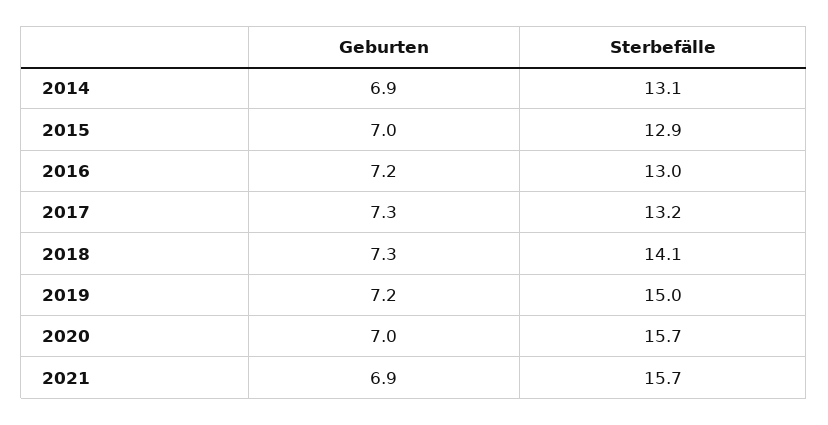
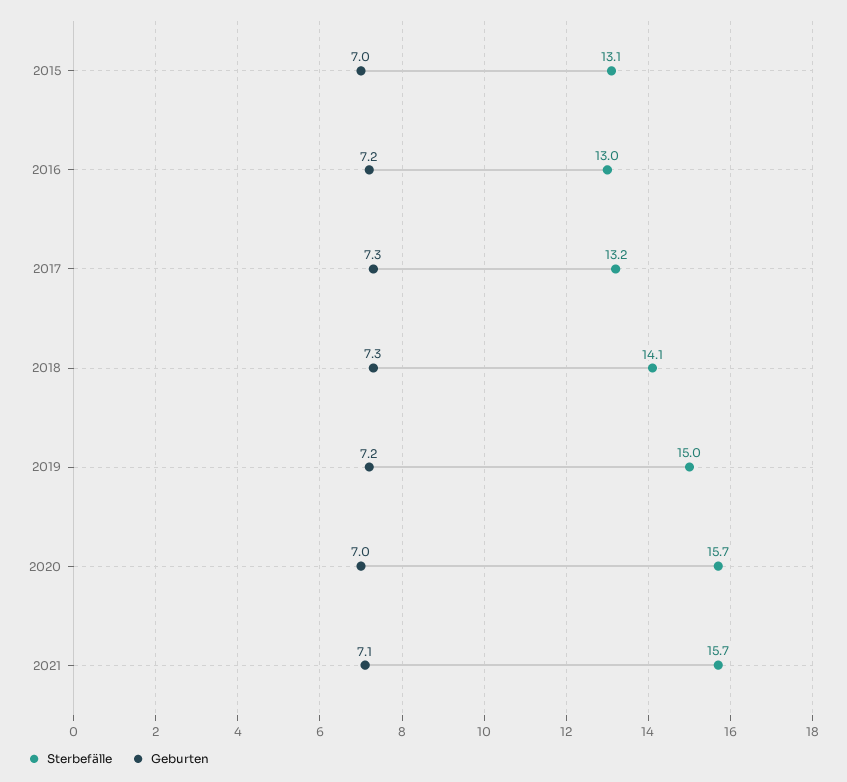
  {
    "Geburten": {
-     "2014": 6.9,
      "2015": 7,
      "2016": 7.2,
      "2017": 7.3,
      "2018": 7.3,
      "2019": 7.2,
      "2020": 7,
-     "2021": 6.9
+     "2021": 7.1
    },
    "Sterbefälle": {
-     "2014": 13.1,
-     "2015": 12.9,
+     "2015": 13.1,
      "2016": 13,
      "2017": 13.2,
      "2018": 14.1,
      "2019": 15,
      "2020": 15.7,
      "2021": 15.7
    }
  }

